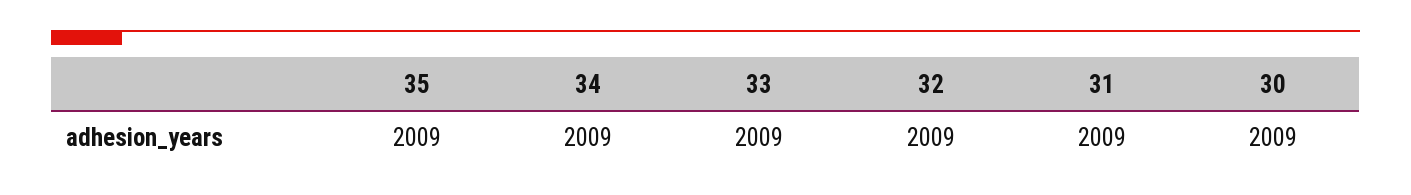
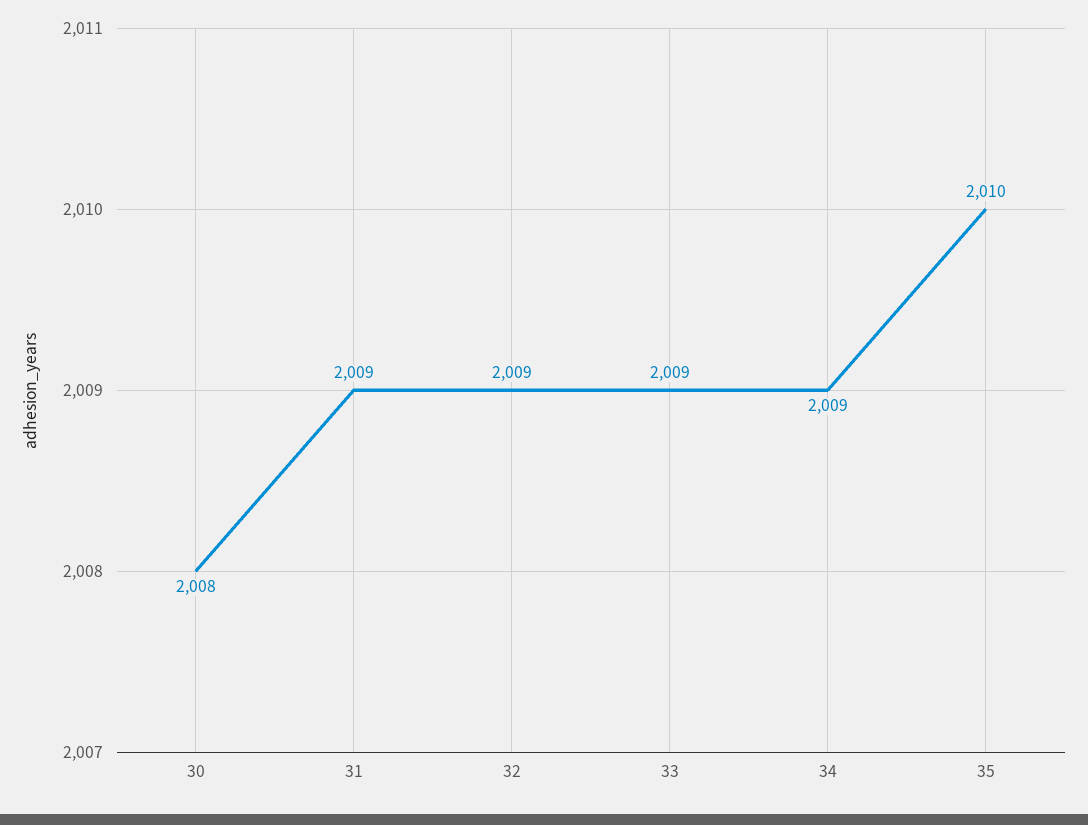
  {
-   "35": 2009,
+   "35": 2010,
    "34": 2009,
    "33": 2009,
    "32": 2009,
    "31": 2009,
-   "30": 2009
+   "30": 2008
  }

